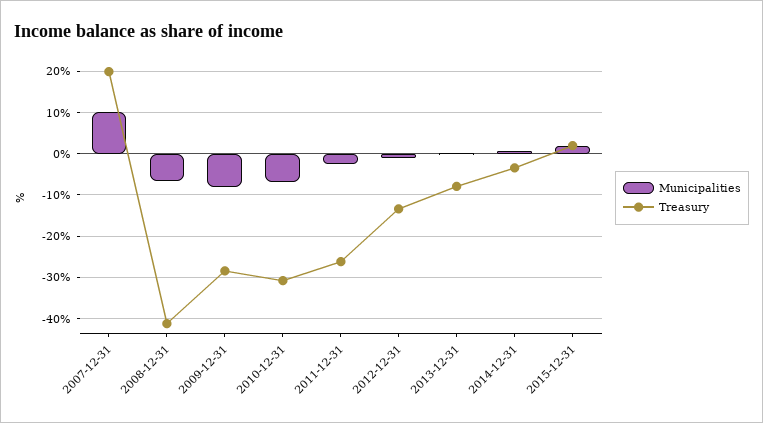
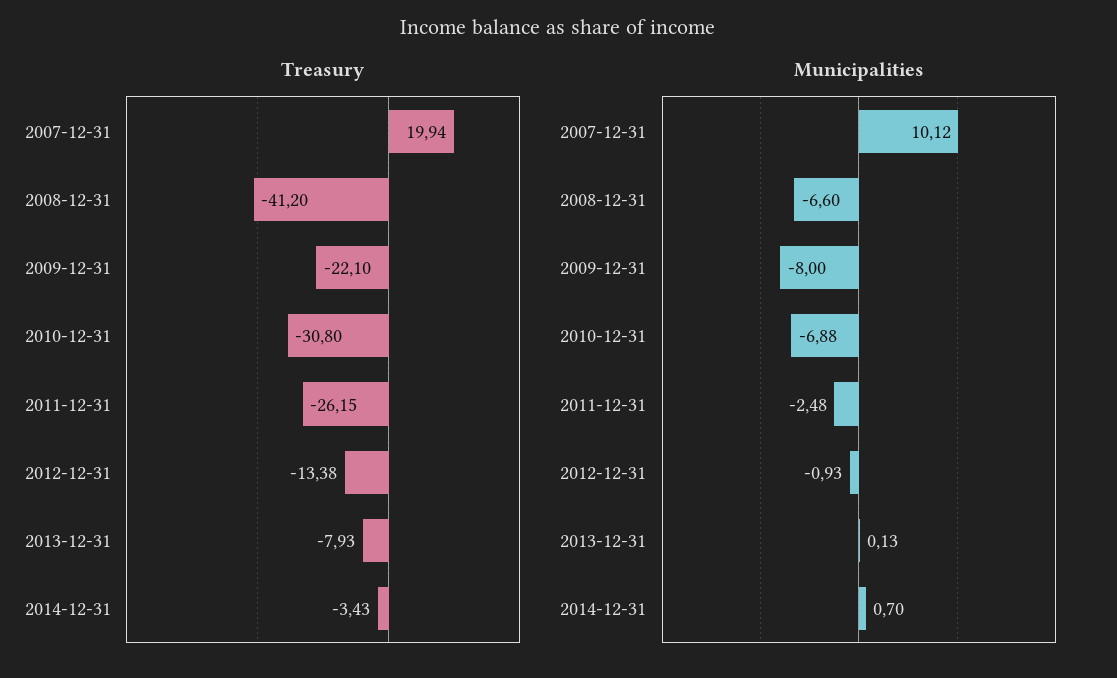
  {
    "Municipalities": {
      "2007-12-31": 10.12,
      "2008-12-31": -6.6,
      "2009-12-31": -8,
      "2010-12-31": -6.88,
      "2011-12-31": -2.48,
      "2012-12-31": -0.93,
      "2013-12-31": 0.13,
-     "2014-12-31": 0.7,
+     "2014-12-31": 0.7
-     "2015-12-31": 2
    },
    "Treasury": {
      "2007-12-31": 19.94,
      "2008-12-31": -41.2,
-     "2009-12-31": -28,
+     "2009-12-31": -22.1,
      "2010-12-31": -30.8,
      "2011-12-31": -26.15,
      "2012-12-31": -13.38,
      "2013-12-31": -7.93,
-     "2014-12-31": -3.43,
+     "2014-12-31": -3.43
-     "2015-12-31": 2
    }
  }

